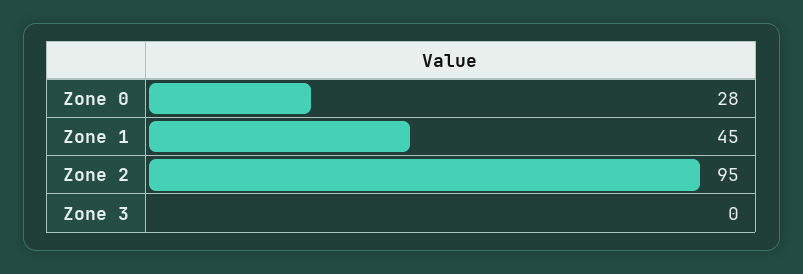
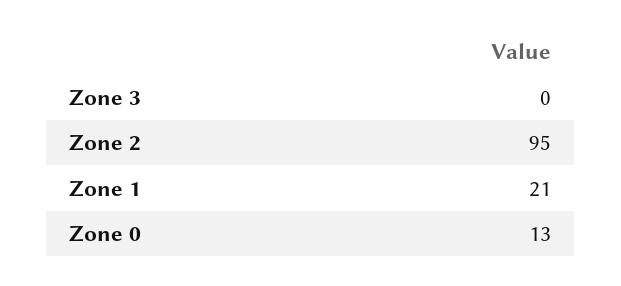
  {
-   "Zone 0": 28,
+   "Zone 0": 13,
-   "Zone 1": 45,
+   "Zone 1": 21,
    "Zone 2": 95,
    "Zone 3": 0
  }

